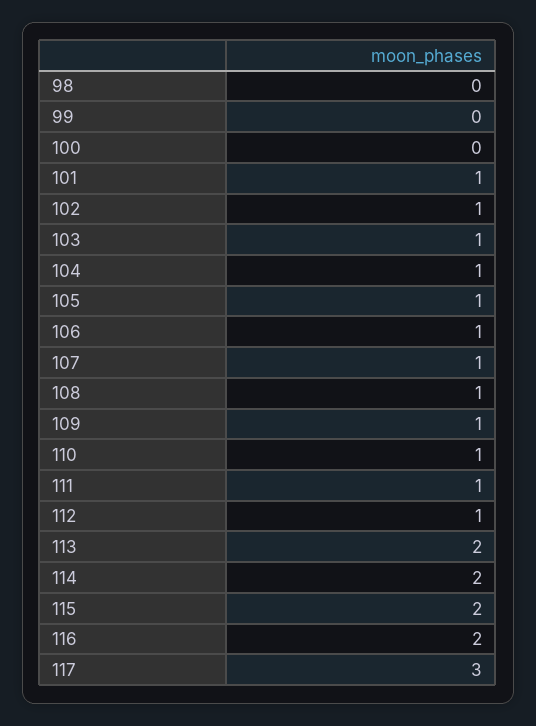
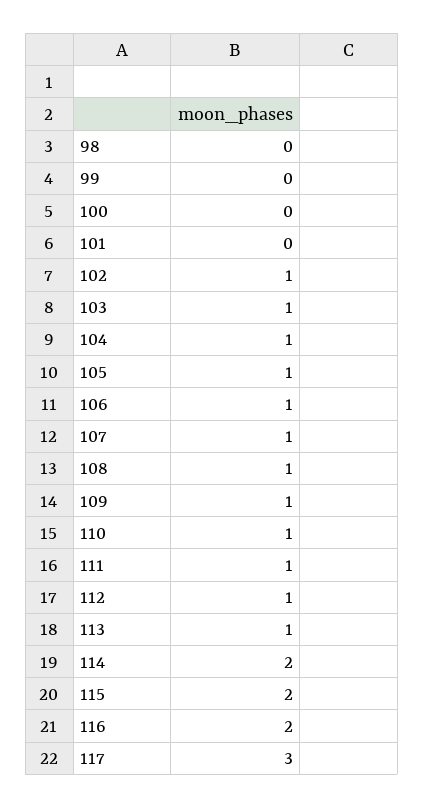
  {
    "98": 0,
    "99": 0,
    "100": 0,
-   "101": 1,
+   "101": 0,
    "102": 1,
    "103": 1,
    "104": 1,
    "105": 1,
    "106": 1,
    "107": 1,
    "108": 1,
    "109": 1,
    "110": 1,
    "111": 1,
    "112": 1,
-   "113": 2,
+   "113": 1,
    "114": 2,
    "115": 2,
    "116": 2,
    "117": 3
  }

